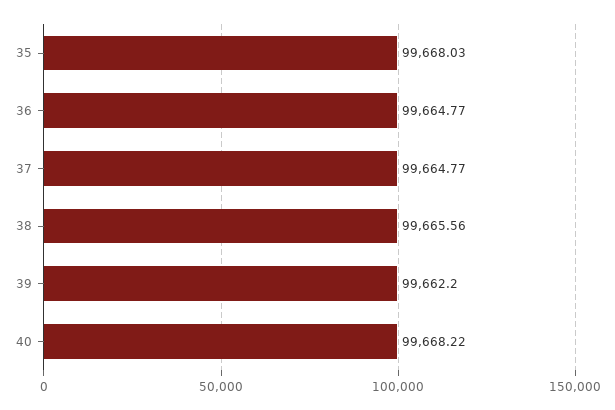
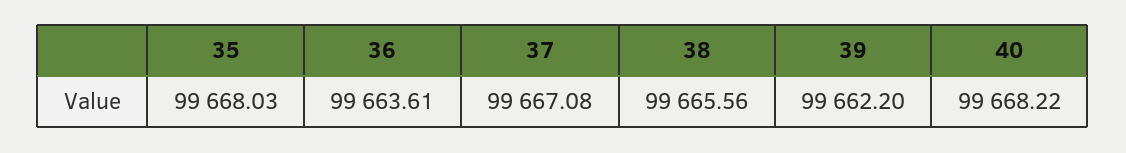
  {
    "35": 99668.03,
-   "36": 99664.77,
+   "36": 99663.61,
-   "37": 99664.77,
+   "37": 99667.08,
    "38": 99665.56,
    "39": 99662.2,
    "40": 99668.22
  }

